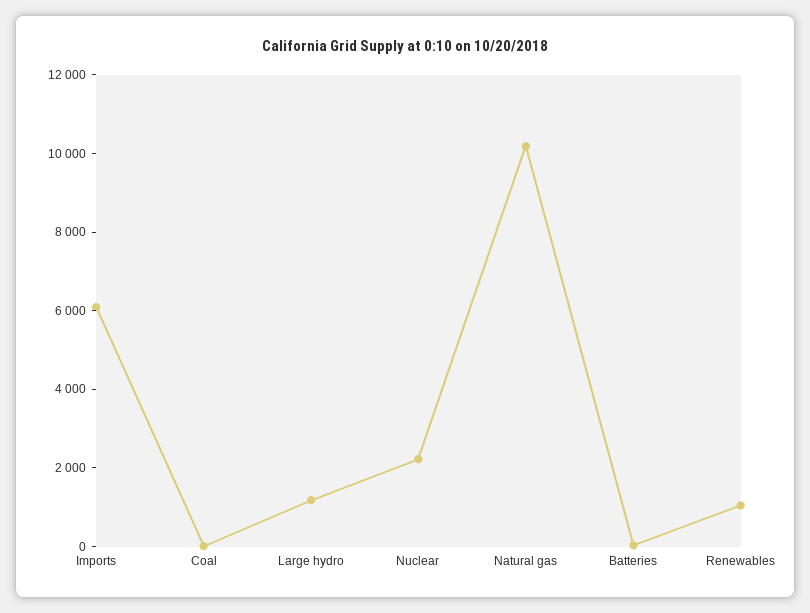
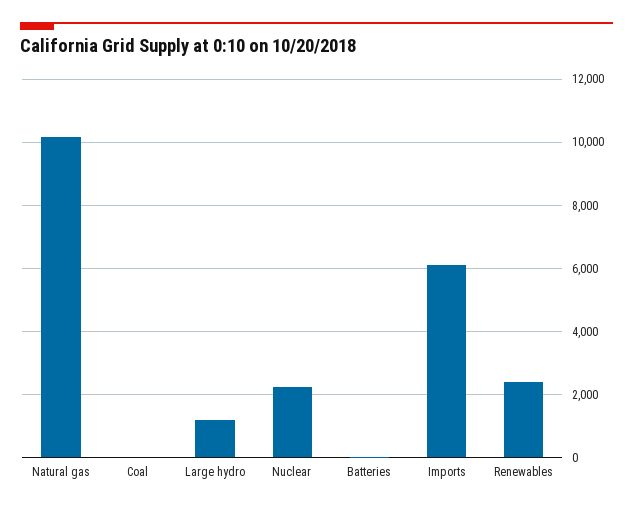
  {
    "Imports": 6000,
    "Coal": 0,
    "Large hydro": 1200,
    "Nuclear": 2200,
    "Natural gas": 10200,
    "Batteries": 0,
-   "Renewables": 1000
+   "Renewables": 2400
  }

